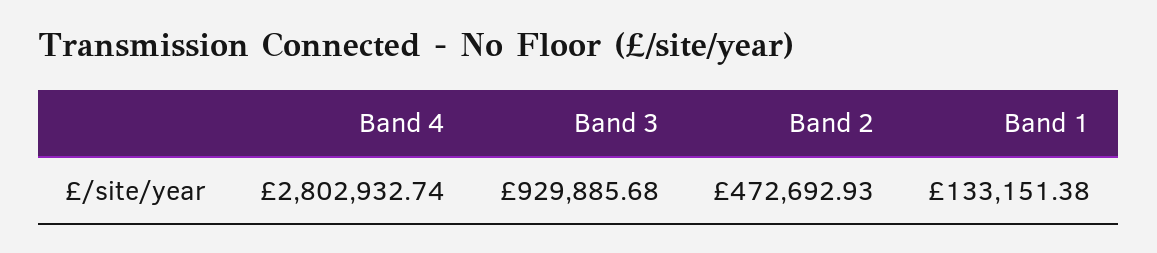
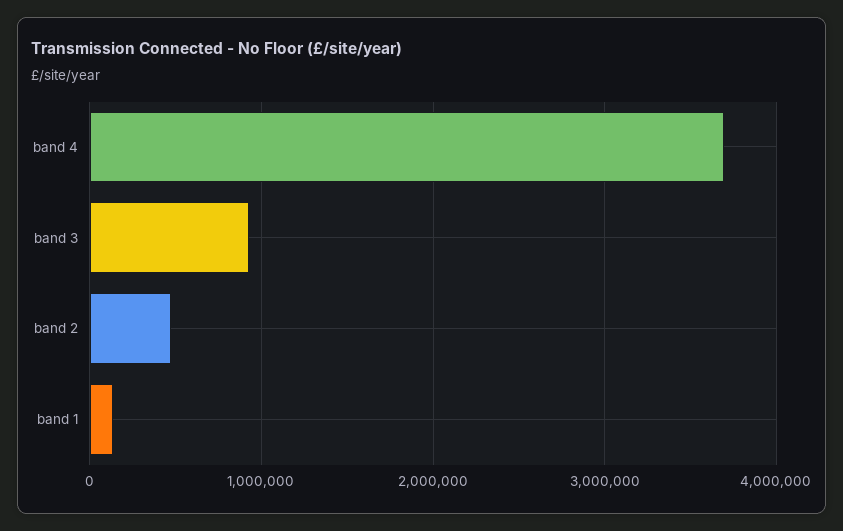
  {
-   "Band 4": 2802932.74,
+   "Band 4": 3700000,
    "Band 3": 929885.68,
    "Band 2": 472692.93,
    "Band 1": 133151.38
  }

